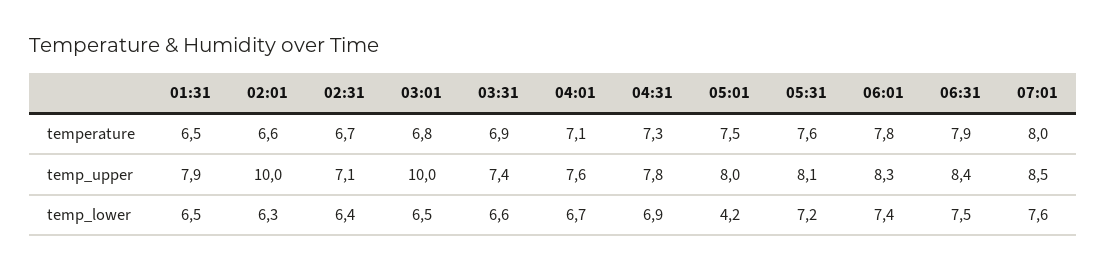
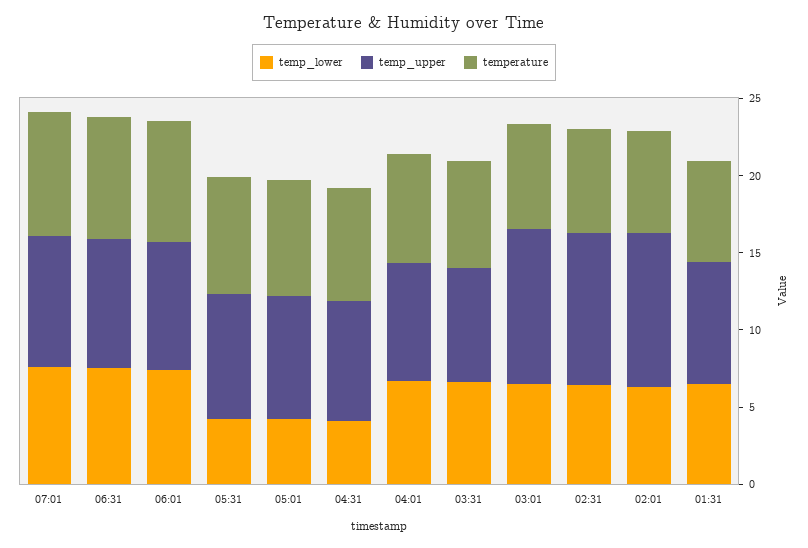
  {
    "temperature": {
      "01:31": 6.5,
      "02:01": 6.6,
      "02:31": 6.7,
      "03:01": 6.8,
      "03:31": 6.9,
      "04:01": 7.1,
      "04:31": 7.3,
      "05:01": 7.5,
      "05:31": 7.6,
      "06:01": 7.8,
      "06:31": 7.9,
      "07:01": 8
    },
    "temp_upper": {
      "01:31": 7.9,
      "02:01": 10,
-     "02:31": 7.1,
+     "02:31": 10,
      "03:01": 10,
      "03:31": 7.4,
      "04:01": 7.6,
      "04:31": 7.8,
      "05:01": 8,
      "05:31": 8.1,
      "06:01": 8.3,
      "06:31": 8.4,
      "07:01": 8.5
    },
    "temp_lower": {
      "01:31": 6.5,
      "02:01": 6.3,
      "02:31": 6.4,
      "03:01": 6.5,
      "03:31": 6.6,
      "04:01": 6.7,
-     "04:31": 6.9,
+     "04:31": 4,
      "05:01": 4.2,
-     "05:31": 7.2,
+     "05:31": 4,
      "06:01": 7.4,
      "06:31": 7.5,
      "07:01": 7.6
    }
  }

